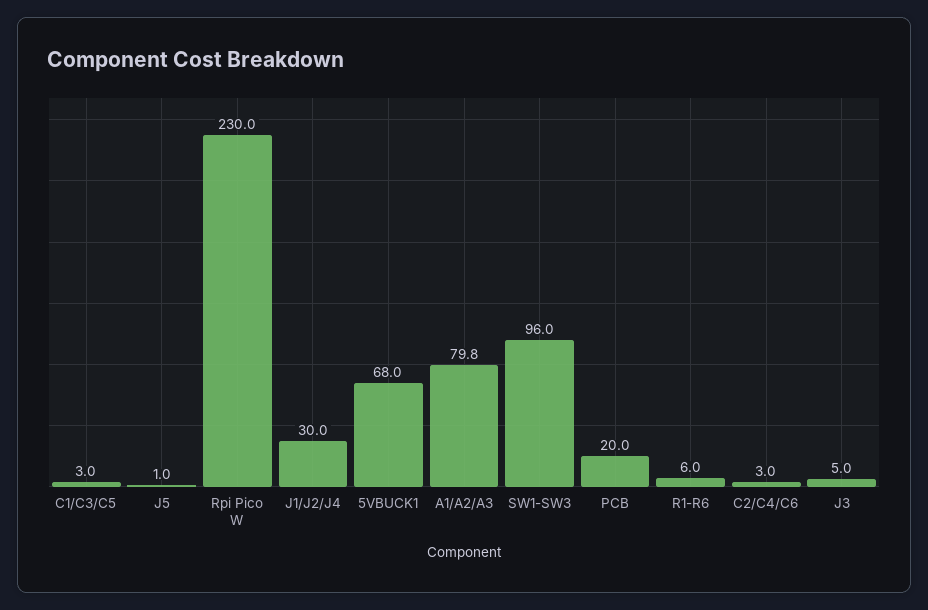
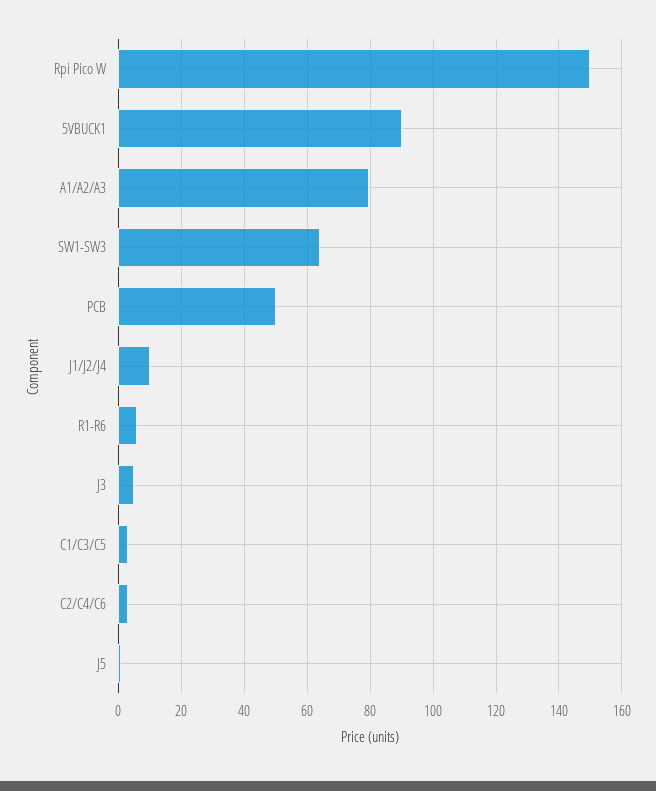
  {
    "C1/C3/C5": 3,
    "J5": 1,
-   "Rpi Pico W": 230,
+   "Rpi Pico W": 150,
-   "J1/J2/J4": 30,
+   "J1/J2/J4": 10,
-   "5VBUCK1": 68,
+   "5VBUCK1": 90,
    "A1/A2/A3": 79.8,
-   "SW1-SW3": 96,
+   "SW1-SW3": 64,
-   "PCB": 20,
+   "PCB": 50,
    "R1-R6": 6,
    "C2/C4/C6": 3,
    "J3": 5
  }

